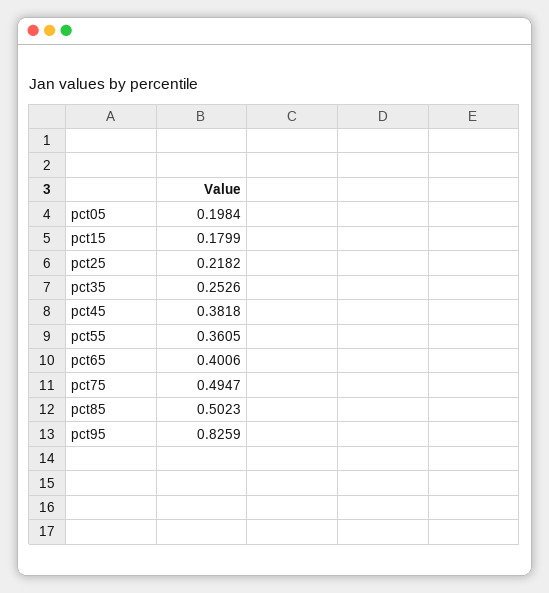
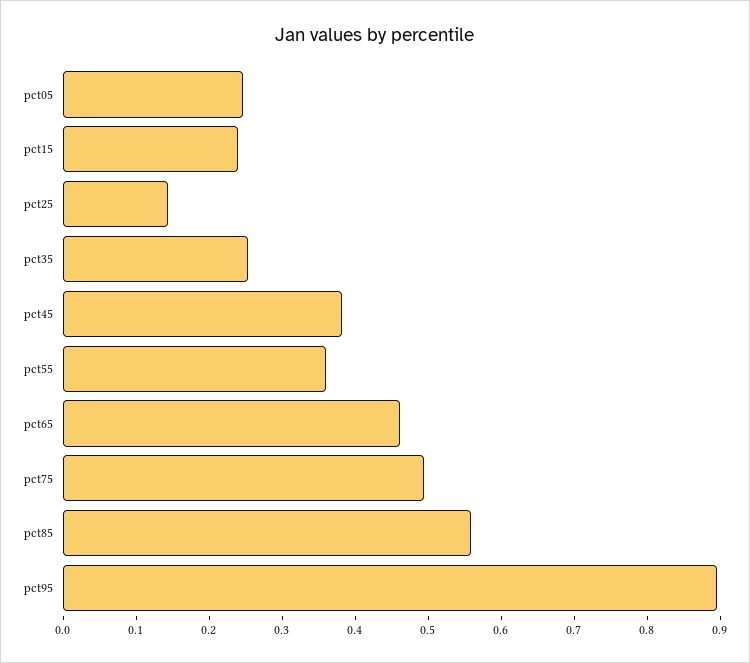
  {
-   "pct05": 0.1984,
+   "pct05": 0.24,
-   "pct15": 0.1799,
+   "pct15": 0.24,
-   "pct25": 0.2182,
+   "pct25": 0.14,
    "pct35": 0.2526,
    "pct45": 0.3818,
    "pct55": 0.3605,
-   "pct65": 0.4006,
+   "pct65": 0.46,
    "pct75": 0.4947,
-   "pct85": 0.5023,
+   "pct85": 0.56,
-   "pct95": 0.8259
+   "pct95": 0.9
  }

